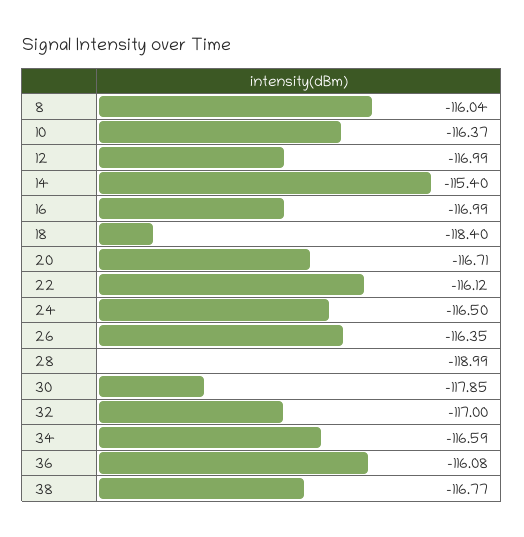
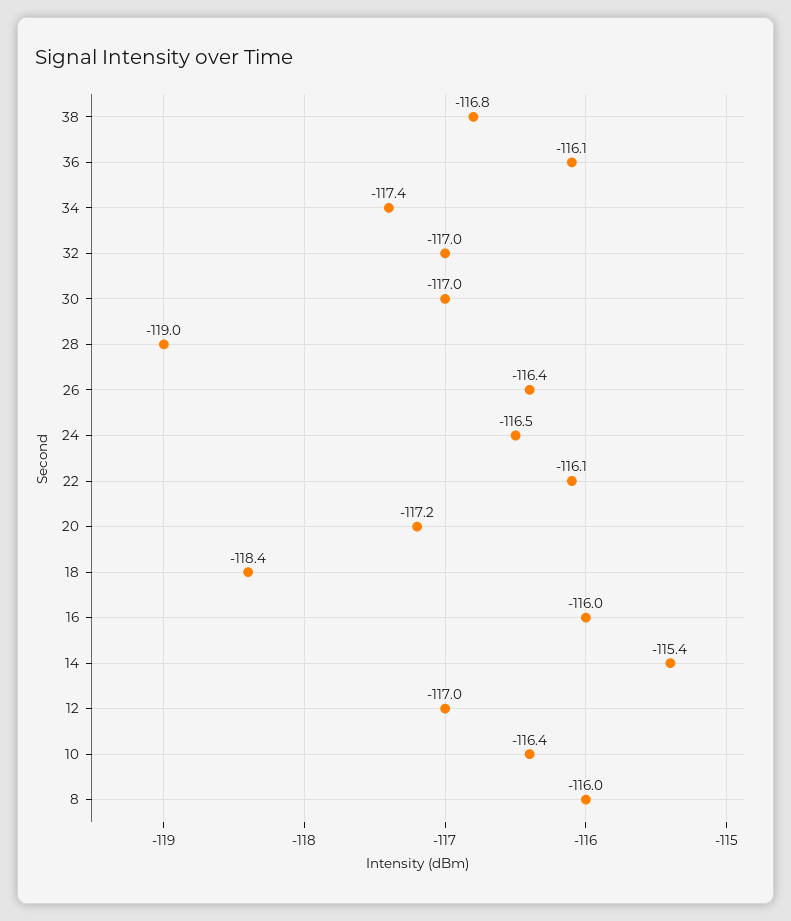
  {
    "8": -116.04,
    "10": -116.37,
    "12": -116.99,
    "14": -115.4,
-   "16": -116.99,
+   "16": -116,
    "18": -118.4,
-   "20": -116.71,
+   "20": -117.2,
    "22": -116.12,
    "24": -116.5,
    "26": -116.35,
    "28": -118.99,
-   "30": -117.85,
+   "30": -117,
    "32": -117,
-   "34": -116.59,
+   "34": -117.4,
    "36": -116.08,
    "38": -116.77
  }

